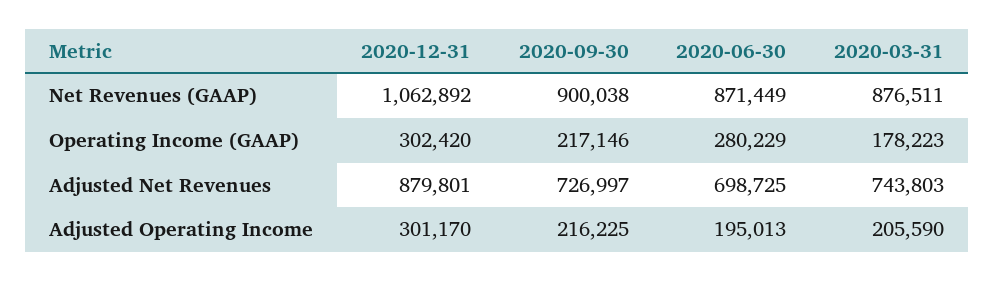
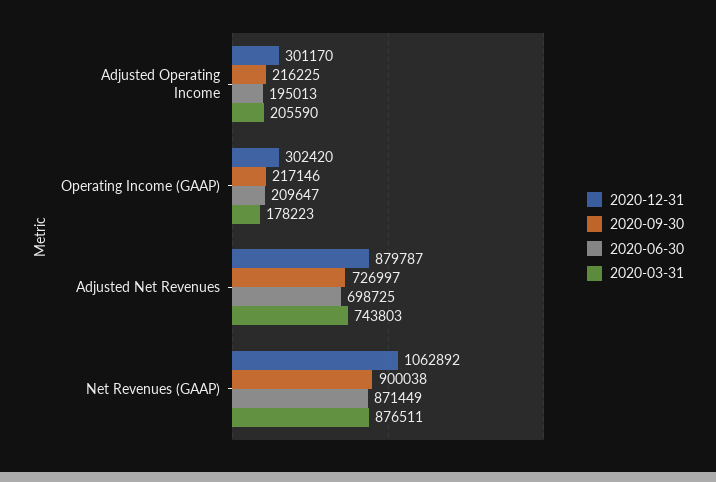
  {
    "2020-12-31": {
      "Net Revenues (GAAP)": 1062892,
      "Operating Income (GAAP)": 302420,
-     "Adjusted Net Revenues": 879801,
+     "Adjusted Net Revenues": 879787,
      "Adjusted Operating Income": 301170
    },
    "2020-09-30": {
      "Net Revenues (GAAP)": 900038,
      "Operating Income (GAAP)": 217146,
      "Adjusted Net Revenues": 726997,
      "Adjusted Operating Income": 216225
    },
    "2020-06-30": {
      "Net Revenues (GAAP)": 871449,
-     "Operating Income (GAAP)": 280229,
+     "Operating Income (GAAP)": 209647,
      "Adjusted Net Revenues": 698725,
      "Adjusted Operating Income": 195013
    },
    "2020-03-31": {
      "Net Revenues (GAAP)": 876511,
      "Operating Income (GAAP)": 178223,
      "Adjusted Net Revenues": 743803,
      "Adjusted Operating Income": 205590
    }
  }

